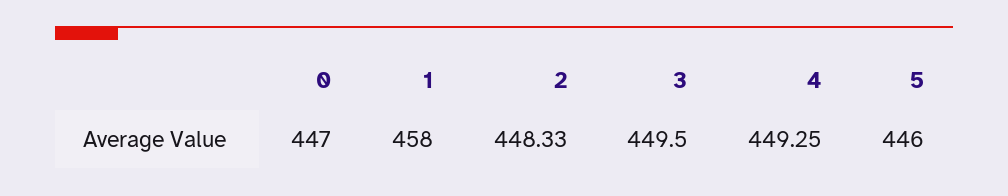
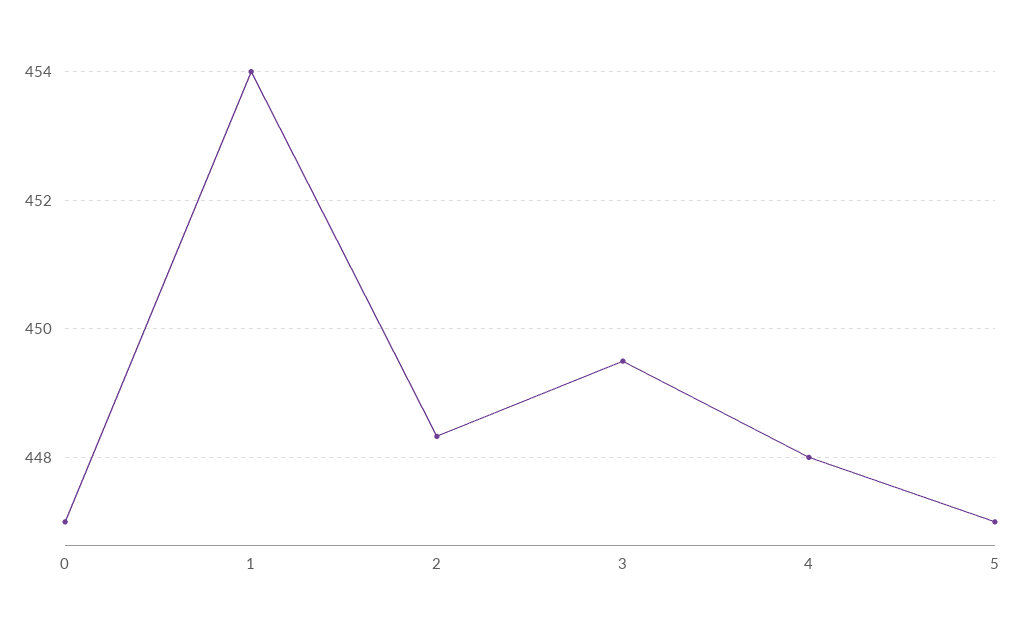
  {
    "0": 447,
-   "1": 458,
+   "1": 454,
    "2": 448.33,
    "3": 449.5,
-   "4": 449.25,
+   "4": 448,
-   "5": 446
+   "5": 447
  }

